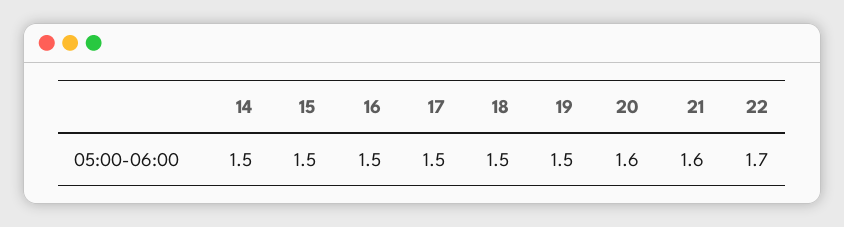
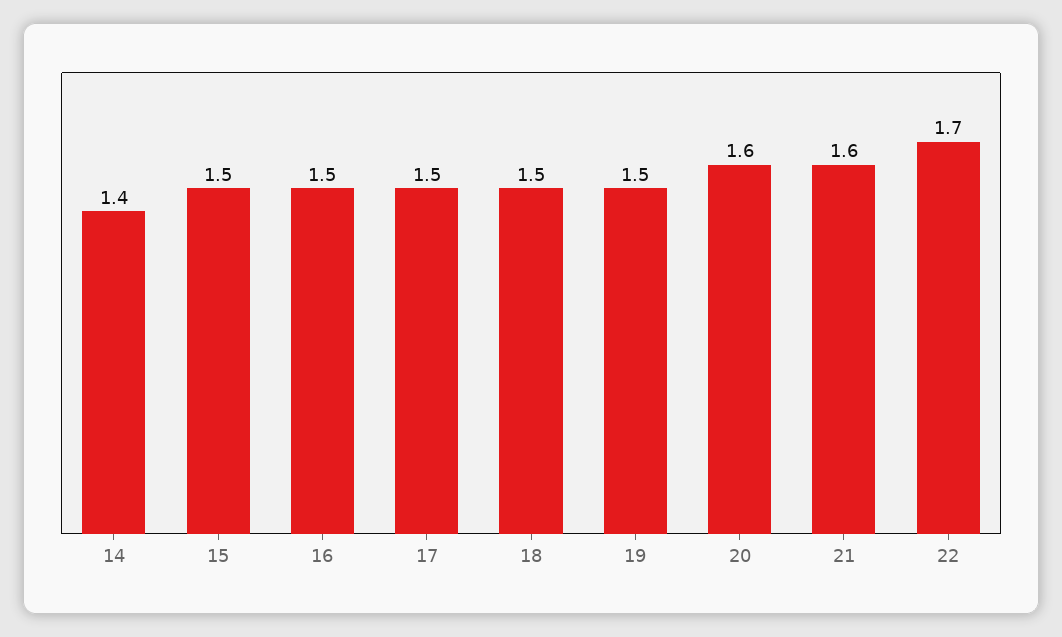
  {
-   "14": 1.5,
+   "14": 1.4,
    "15": 1.5,
    "16": 1.5,
    "17": 1.5,
    "18": 1.5,
    "19": 1.5,
    "20": 1.6,
    "21": 1.6,
    "22": 1.7
  }

